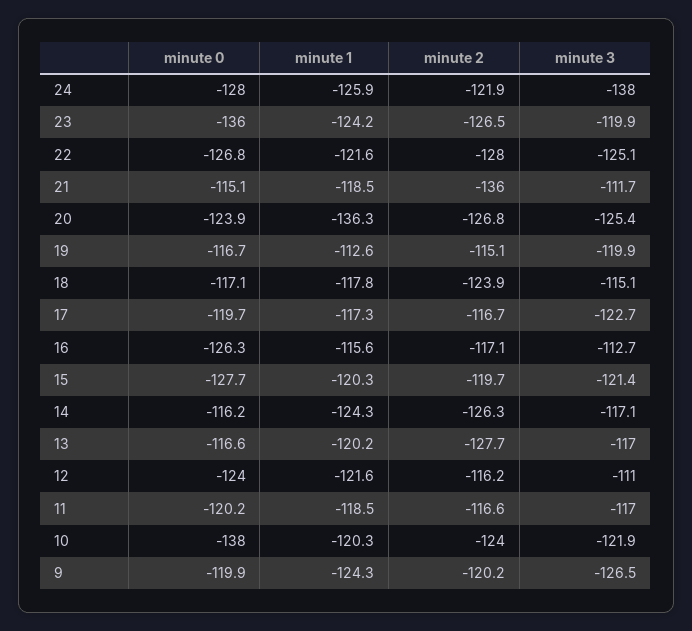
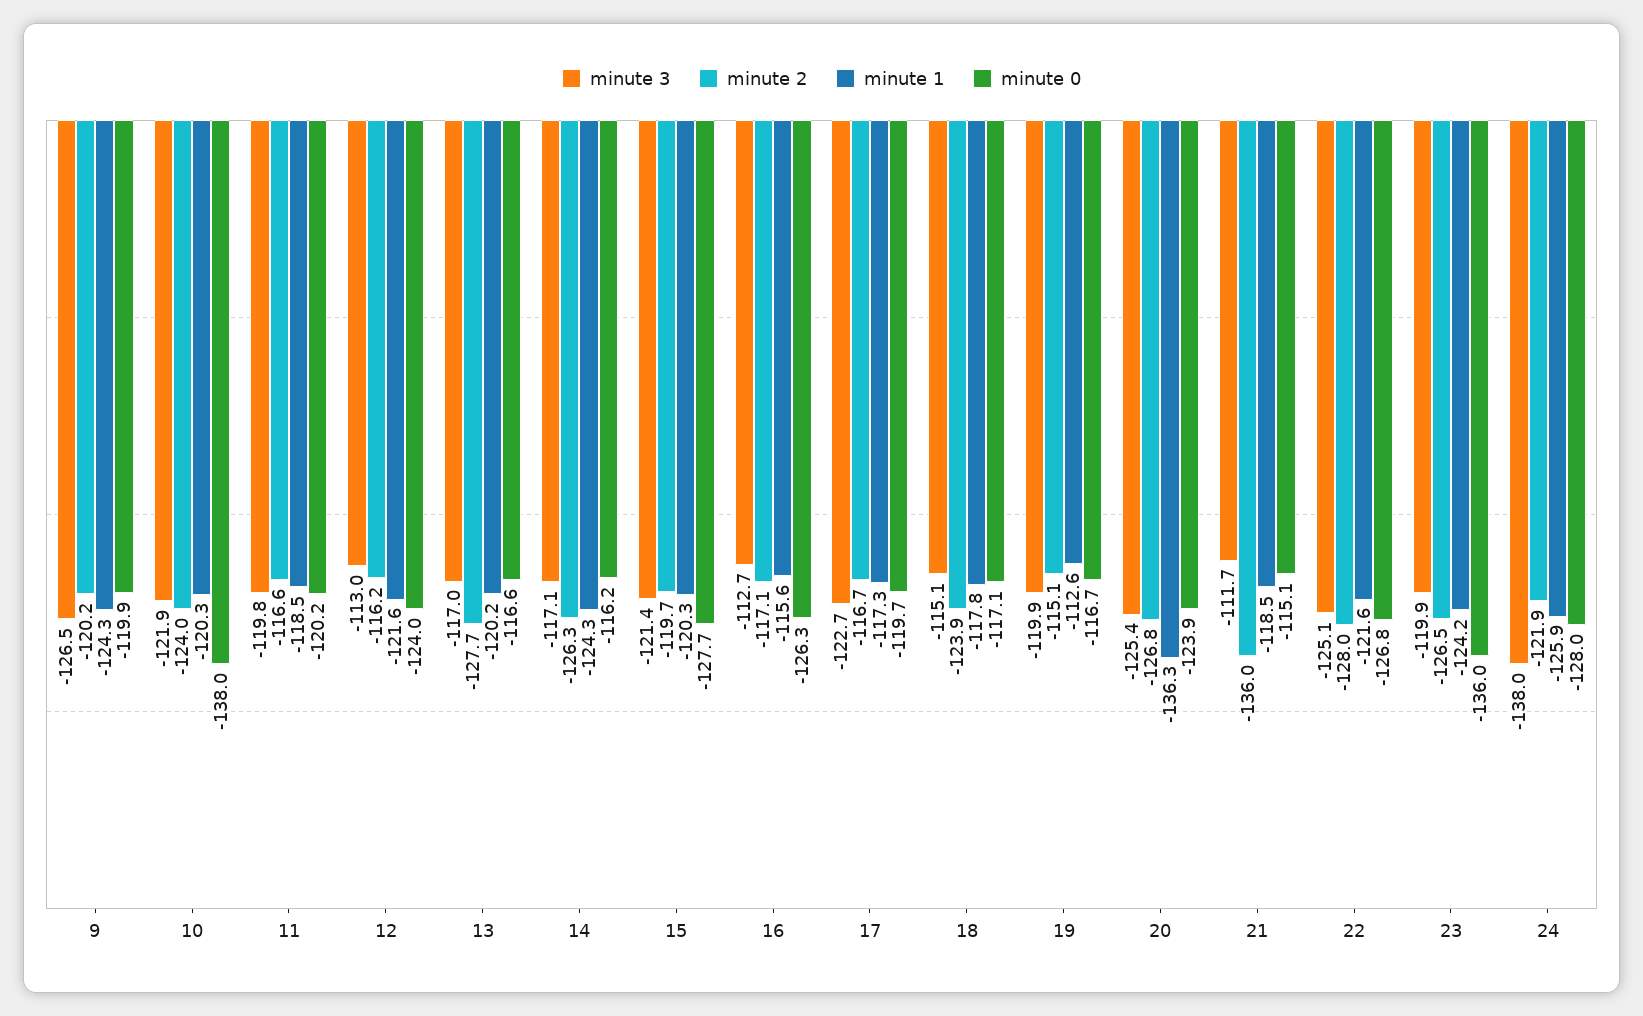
  {
    "minute 0": {
      "24": -128,
      "23": -136,
      "22": -126.8,
      "21": -115.1,
      "20": -123.9,
      "19": -116.7,
      "18": -117.1,
      "17": -119.7,
      "16": -126.3,
      "15": -127.7,
      "14": -116.2,
      "13": -116.6,
      "12": -124,
      "11": -120.2,
      "10": -138,
      "9": -119.9
    },
    "minute 1": {
      "24": -125.9,
      "23": -124.2,
      "22": -121.6,
      "21": -118.5,
      "20": -136.3,
      "19": -112.6,
      "18": -117.8,
      "17": -117.3,
      "16": -115.6,
      "15": -120.3,
      "14": -124.3,
      "13": -120.2,
      "12": -121.6,
      "11": -118.5,
      "10": -120.3,
      "9": -124.3
    },
    "minute 2": {
      "24": -121.9,
      "23": -126.5,
      "22": -128,
      "21": -136,
      "20": -126.8,
      "19": -115.1,
      "18": -123.9,
      "17": -116.7,
      "16": -117.1,
      "15": -119.7,
      "14": -126.3,
      "13": -127.7,
      "12": -116.2,
      "11": -116.6,
      "10": -124,
      "9": -120.2
    },
    "minute 3": {
      "24": -138,
      "23": -119.9,
      "22": -125.1,
      "21": -111.7,
      "20": -125.4,
      "19": -119.9,
      "18": -115.1,
      "17": -122.7,
      "16": -112.7,
      "15": -121.4,
      "14": -117.1,
      "13": -117,
-     "12": -111,
+     "12": -113,
-     "11": -117,
+     "11": -119.8,
      "10": -121.9,
      "9": -126.5
    }
  }

